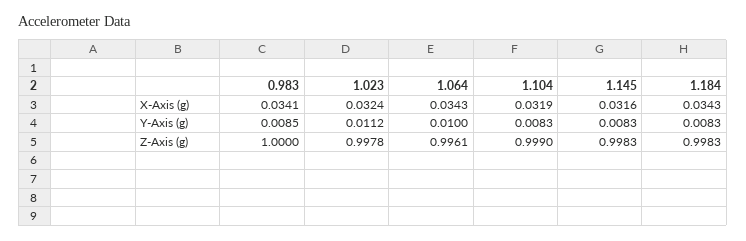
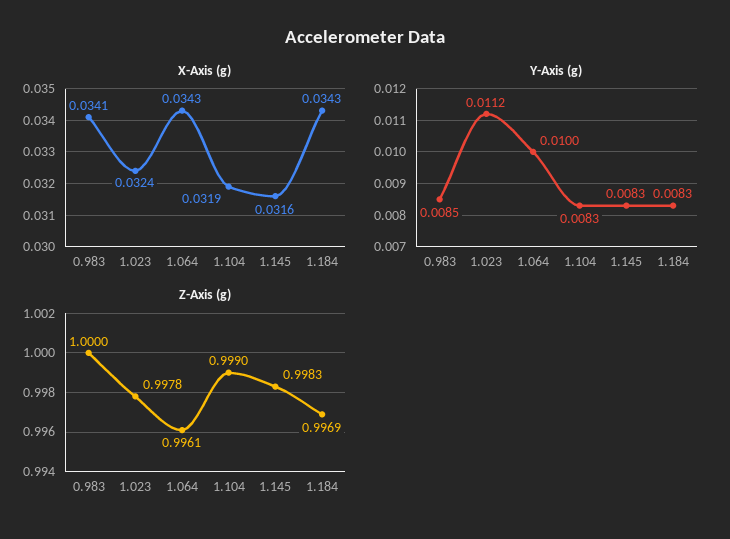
  {
    "X-Axis (g)": {
      "0.983": 0.0341,
      "1.023": 0.0324,
      "1.064": 0.0343,
      "1.104": 0.0319,
      "1.145": 0.0316,
      "1.184": 0.0343
    },
    "Y-Axis (g)": {
      "0.983": 0.0085,
      "1.023": 0.0112,
      "1.064": 0.01,
      "1.104": 0.0083,
      "1.145": 0.0083,
      "1.184": 0.0083
    },
    "Z-Axis (g)": {
      "0.983": 1,
      "1.023": 0.9978,
      "1.064": 0.9961,
      "1.104": 0.999,
      "1.145": 0.9983,
-     "1.184": 0.9983
+     "1.184": 0.9969
    }
  }

